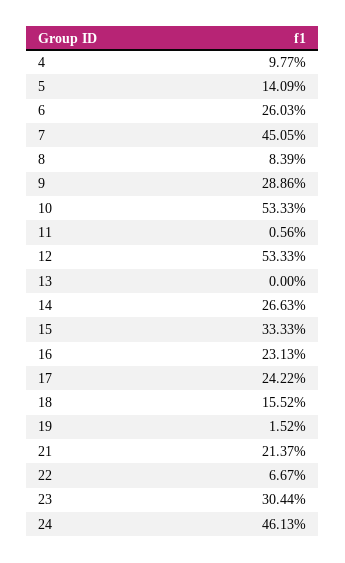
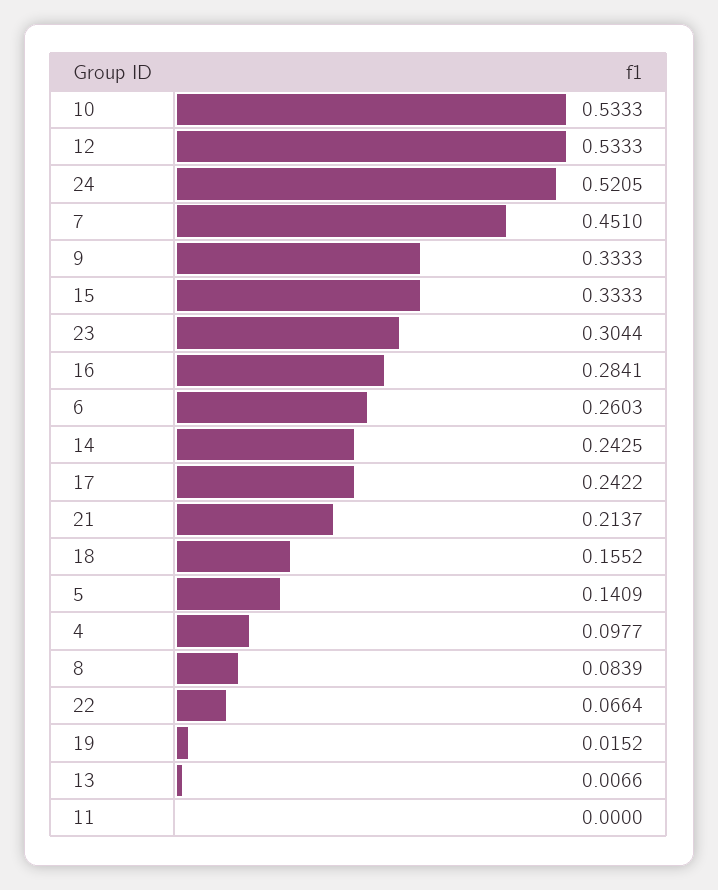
  {
    "4": 0.0977,
    "5": 0.1409,
    "6": 0.2603,
-   "7": 0.4505,
+   "7": 0.451,
    "8": 0.0839,
-   "9": 0.2886,
+   "9": 0.3333,
    "10": 0.5333,
-   "11": 0.0056,
+   "11": 0,
    "12": 0.5333,
-   "13": 0,
+   "13": 0.0066,
-   "14": 0.2663,
+   "14": 0.2425,
    "15": 0.3333,
-   "16": 0.2313,
+   "16": 0.2841,
    "17": 0.2422,
    "18": 0.1552,
    "19": 0.0152,
    "21": 0.2137,
-   "22": 0.0667,
+   "22": 0.0664,
    "23": 0.3044,
-   "24": 0.4613
+   "24": 0.5205
  }

